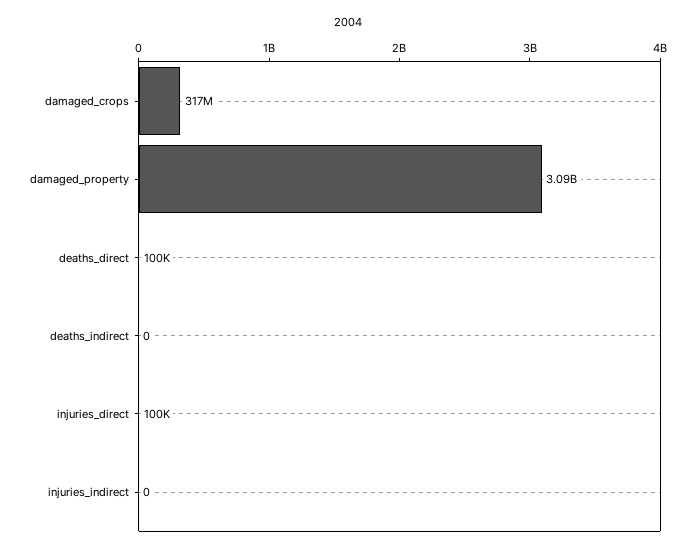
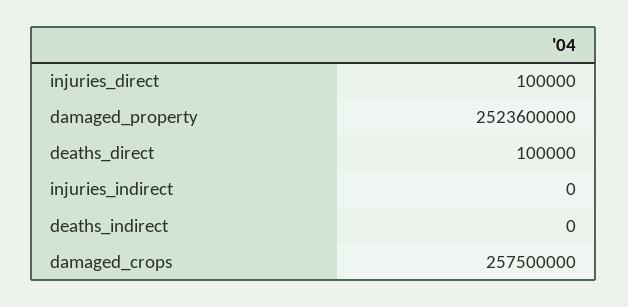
  {
-   "damaged_crops": 317000000,
+   "damaged_crops": 257500000,
-   "damaged_property": 3090000000,
+   "damaged_property": 2523600000,
    "deaths_direct": 100000,
    "deaths_indirect": 0,
    "injuries_direct": 100000,
    "injuries_indirect": 0
  }

